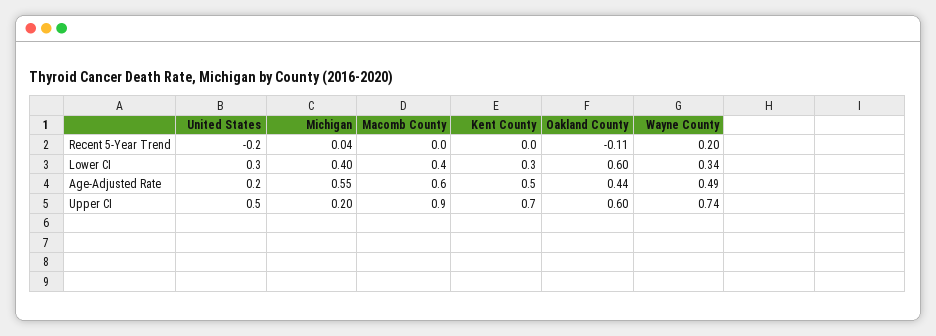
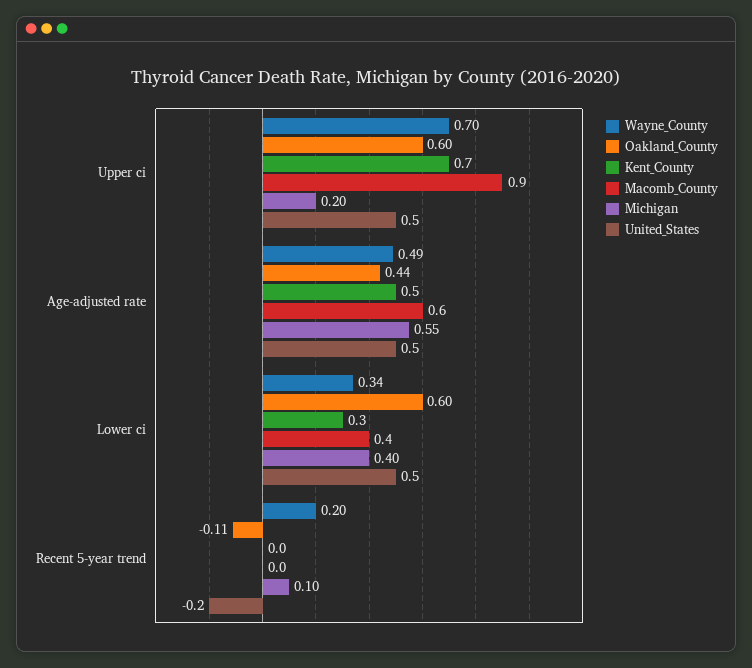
  {
    "United States": {
      "Recent 5-Year Trend": -0.2,
-     "Lower CI": 0.3,
+     "Lower CI": 0.5,
-     "Age-Adjusted Rate": 0.2,
+     "Age-Adjusted Rate": 0.5,
      "Upper CI": 0.5
    },
    "Michigan": {
-     "Recent 5-Year Trend": 0.04,
+     "Recent 5-Year Trend": 0.1,
      "Lower CI": 0.4,
      "Age-Adjusted Rate": 0.55,
      "Upper CI": 0.2
    },
    "Macomb County": {
      "Recent 5-Year Trend": 0,
      "Lower CI": 0.4,
      "Age-Adjusted Rate": 0.6,
      "Upper CI": 0.9
    },
    "Kent County": {
      "Recent 5-Year Trend": 0,
      "Lower CI": 0.3,
      "Age-Adjusted Rate": 0.5,
      "Upper CI": 0.7
    },
    "Oakland County": {
      "Recent 5-Year Trend": -0.11,
      "Lower CI": 0.6,
      "Age-Adjusted Rate": 0.44,
      "Upper CI": 0.6
    },
    "Wayne County": {
      "Recent 5-Year Trend": 0.2,
      "Lower CI": 0.34,
      "Age-Adjusted Rate": 0.49,
-     "Upper CI": 0.74
+     "Upper CI": 0.7
    }
  }

